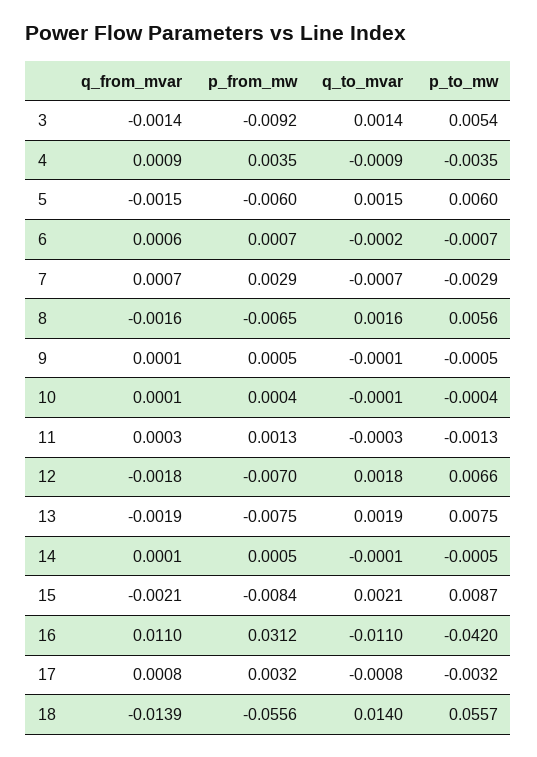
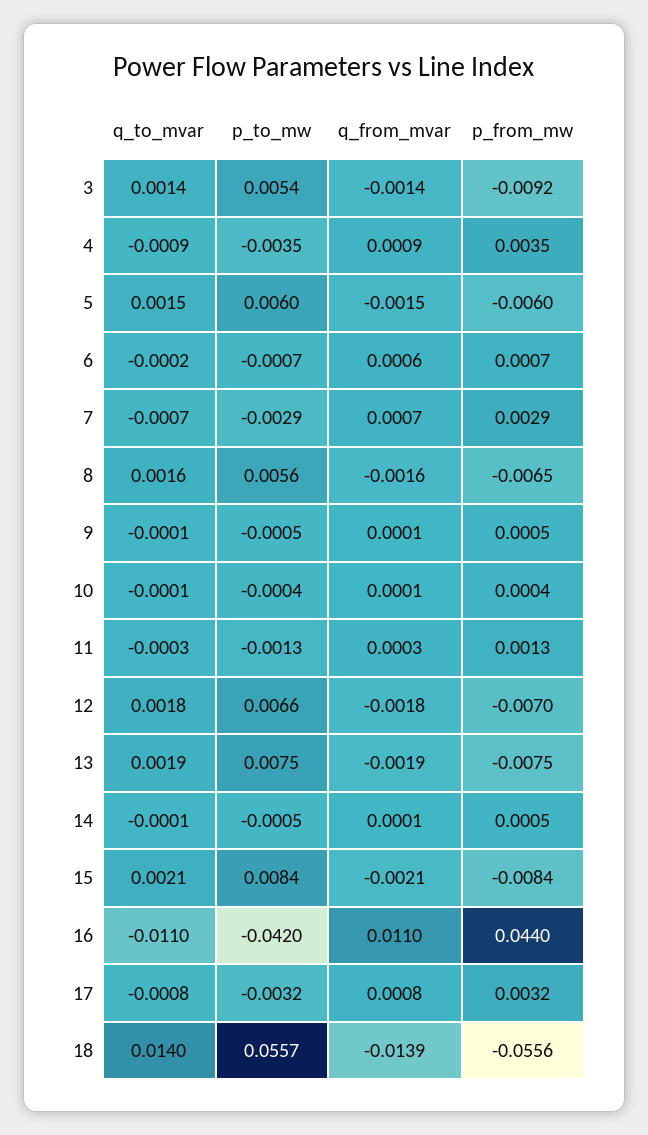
  {
    "q_from_mvar": {
      "3": -0.0014,
      "4": 0.0009,
      "5": -0.0015,
      "6": 0.0006,
      "7": 0.0007,
      "8": -0.0016,
      "9": 0.0001,
      "10": 0.0001,
      "11": 0.0003,
      "12": -0.0018,
      "13": -0.0019,
      "14": 0.0001,
      "15": -0.0021,
      "16": 0.011,
      "17": 0.0008,
      "18": -0.0139
    },
    "p_from_mw": {
      "3": -0.0092,
      "4": 0.0035,
      "5": -0.006,
      "6": 0.0007,
      "7": 0.0029,
      "8": -0.0065,
      "9": 0.0005,
      "10": 0.0004,
      "11": 0.0013,
      "12": -0.007,
      "13": -0.0075,
      "14": 0.0005,
      "15": -0.0084,
-     "16": 0.0312,
+     "16": 0.044,
      "17": 0.0032,
      "18": -0.0556
    },
    "q_to_mvar": {
      "3": 0.0014,
      "4": -0.0009,
      "5": 0.0015,
      "6": -0.0002,
      "7": -0.0007,
      "8": 0.0016,
      "9": -0.0001,
      "10": -0.0001,
      "11": -0.0003,
      "12": 0.0018,
      "13": 0.0019,
      "14": -0.0001,
      "15": 0.0021,
      "16": -0.011,
      "17": -0.0008,
      "18": 0.014
    },
    "p_to_mw": {
      "3": 0.0054,
      "4": -0.0035,
      "5": 0.006,
      "6": -0.0007,
      "7": -0.0029,
      "8": 0.0056,
      "9": -0.0005,
      "10": -0.0004,
      "11": -0.0013,
      "12": 0.0066,
      "13": 0.0075,
      "14": -0.0005,
-     "15": 0.0087,
+     "15": 0.0084,
      "16": -0.042,
      "17": -0.0032,
      "18": 0.0557
    }
  }

